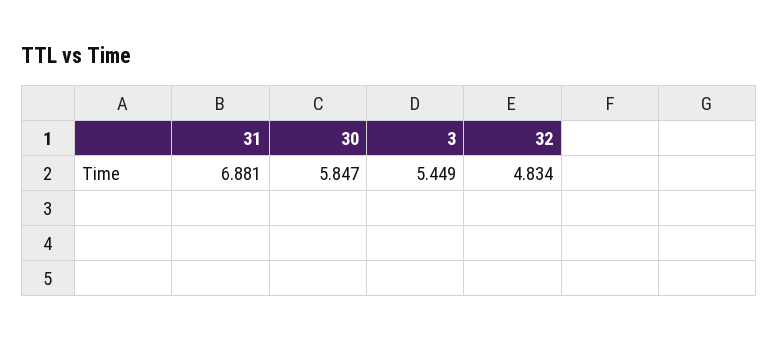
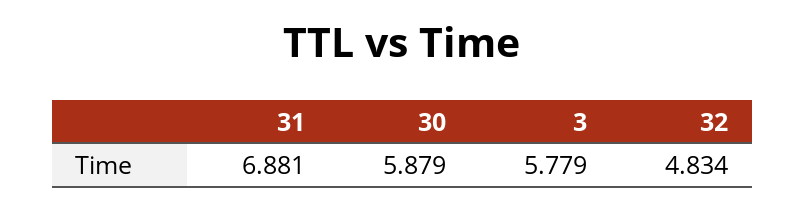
  {
    "31": 6.881,
-   "30": 5.847,
+   "30": 5.879,
-   "3": 5.449,
+   "3": 5.779,
    "32": 4.834
  }

